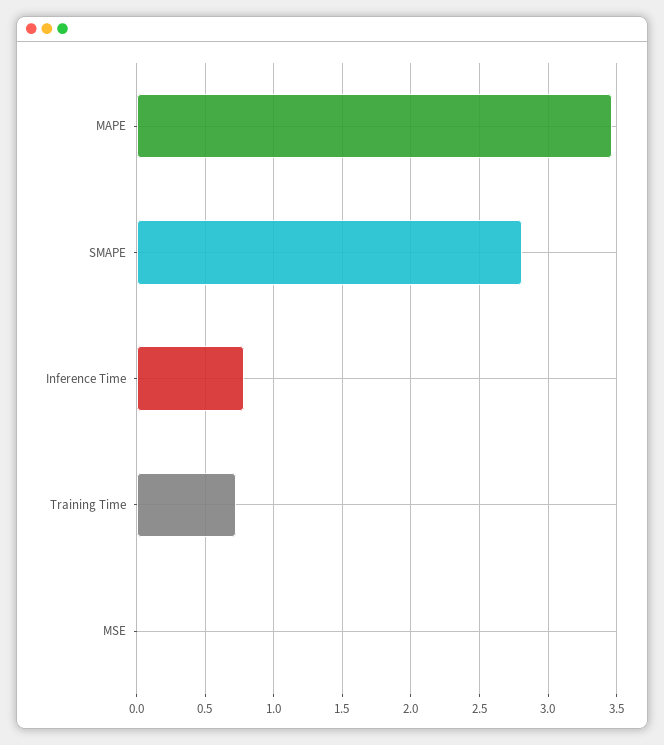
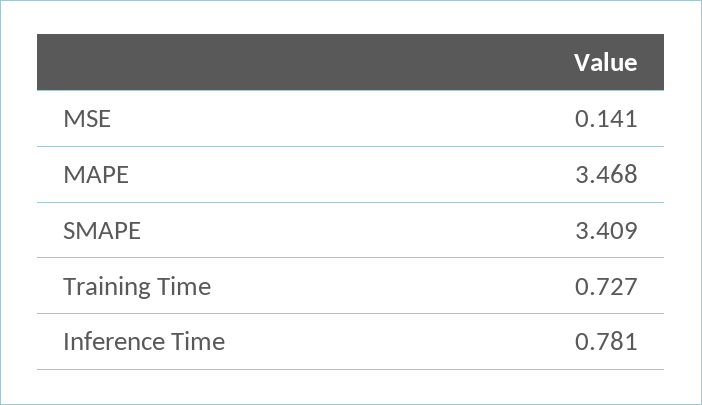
  {
    "MAPE": 3.468,
-   "SMAPE": 2.8,
+   "SMAPE": 3.409,
    "Inference Time": 0.781,
    "Training Time": 0.727,
-   "MSE": 0
+   "MSE": 0.141
  }

